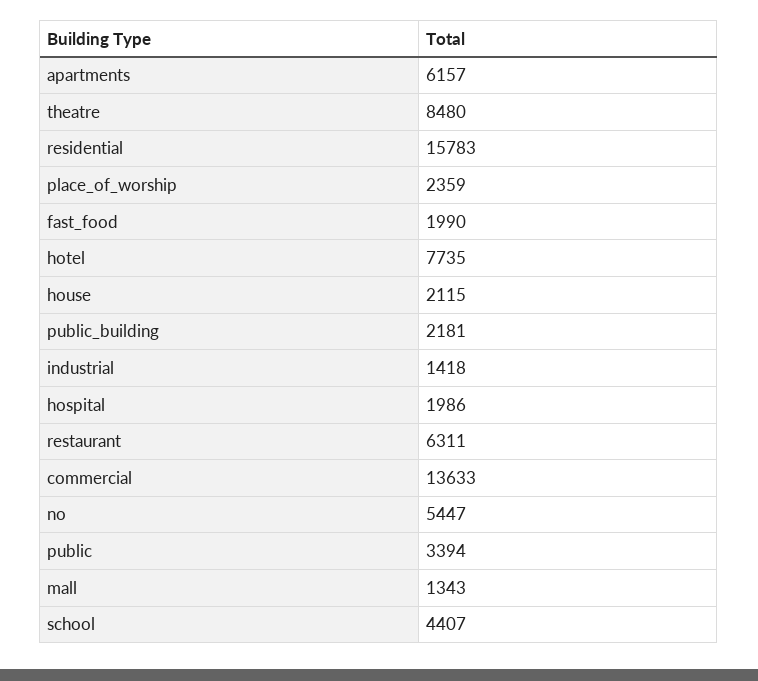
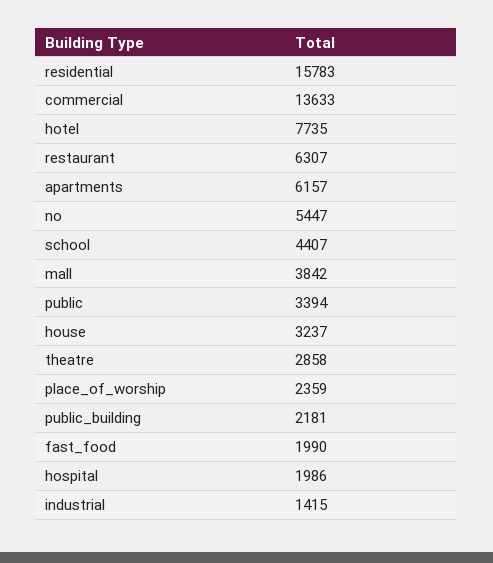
  {
    "apartments": 6157,
-   "theatre": 8480,
+   "theatre": 2858,
    "residential": 15783,
    "place_of_worship": 2359,
    "fast_food": 1990,
    "hotel": 7735,
-   "house": 2115,
+   "house": 3237,
    "public_building": 2181,
-   "industrial": 1418,
+   "industrial": 1415,
    "hospital": 1986,
-   "restaurant": 6311,
+   "restaurant": 6307,
    "commercial": 13633,
    "no": 5447,
    "public": 3394,
-   "mall": 1343,
+   "mall": 3842,
    "school": 4407
  }

